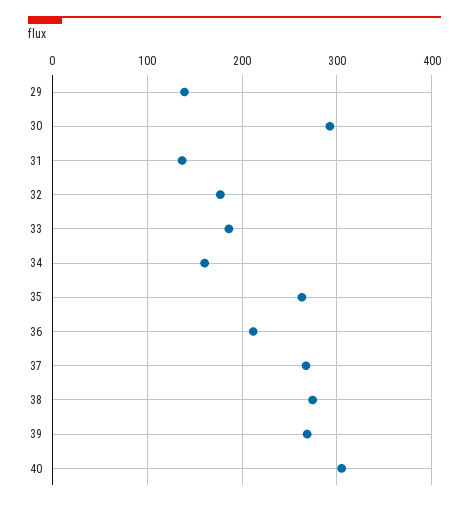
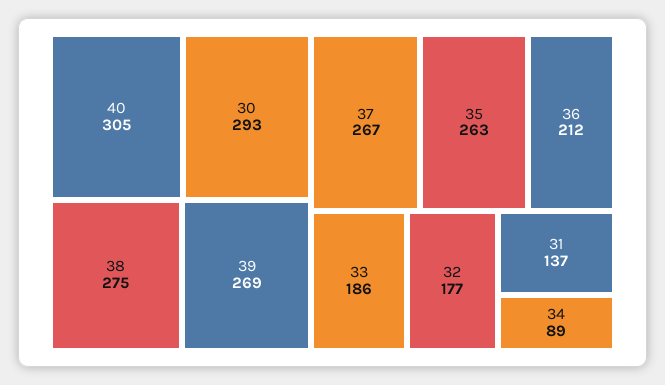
  {
-   "29": 140,
    "30": 293,
    "31": 137,
    "32": 177,
    "33": 186,
-   "34": 160,
+   "34": 89,
    "35": 263,
    "36": 212,
    "37": 267,
    "38": 275,
    "39": 269,
    "40": 305
  }

